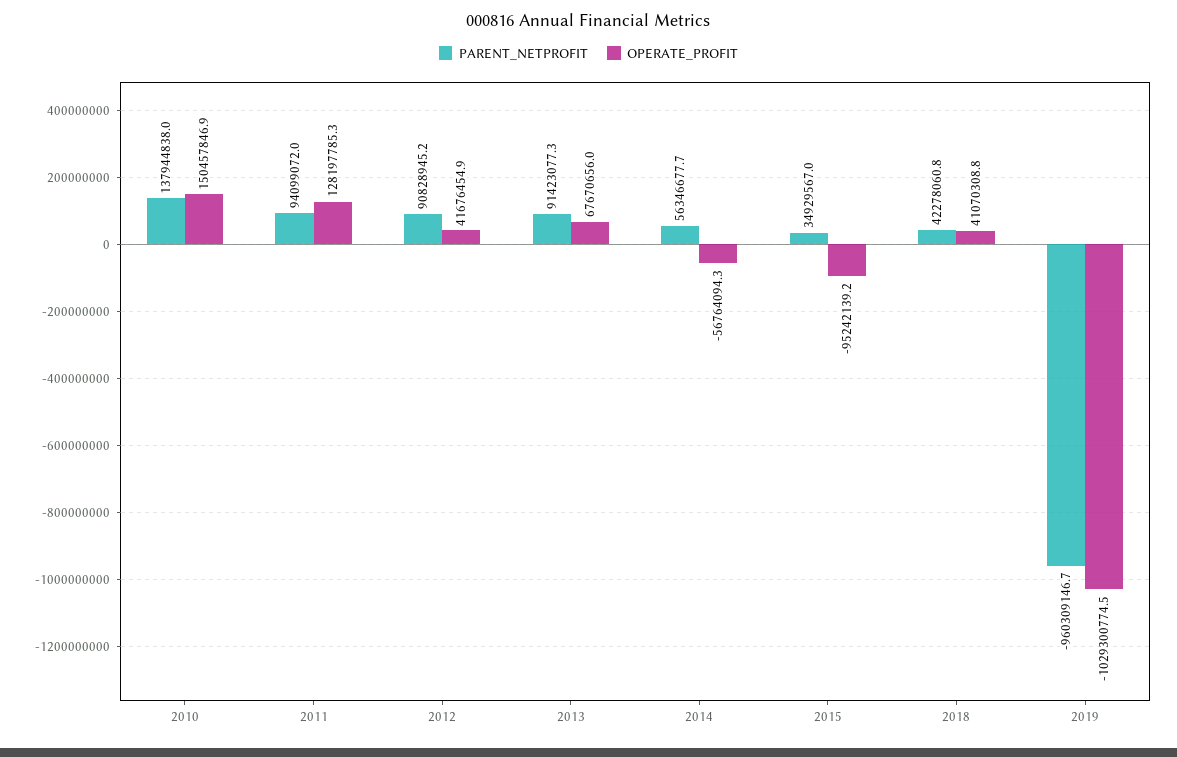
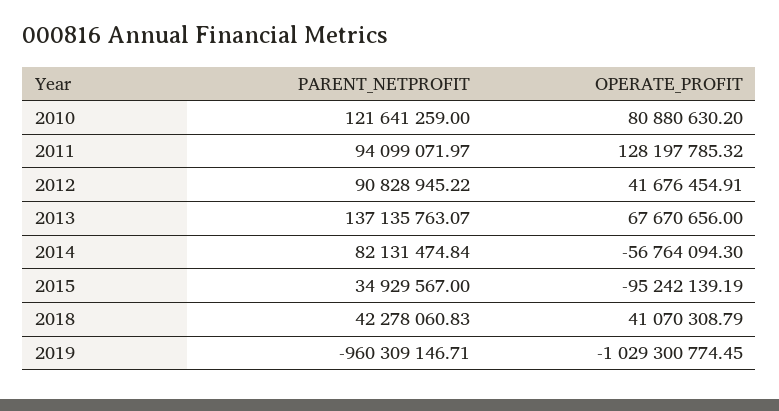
  {
    "PARENT_NETPROFIT": {
-     "2010": 137944838,
+     "2010": 121641259,
      "2011": 94099071.97,
      "2012": 90828945.22,
-     "2013": 91423077.3,
+     "2013": 137135763.07,
-     "2014": 56346677.7,
+     "2014": 82131474.84,
      "2015": 34929567,
      "2018": 42278060.83,
      "2019": -960309146.71
    },
    "OPERATE_PROFIT": {
-     "2010": 150457846.9,
+     "2010": 80880630.2,
      "2011": 128197785.32,
      "2012": 41676454.91,
      "2013": 67670656,
      "2014": -56764094.3,
      "2015": -95242139.19,
      "2018": 41070308.79,
      "2019": -1029300774.45
    }
  }

